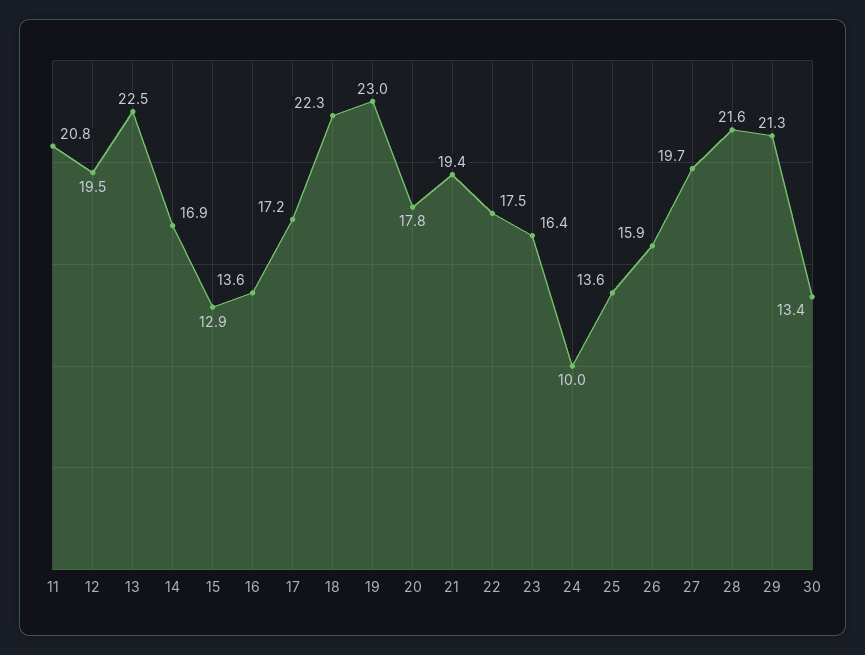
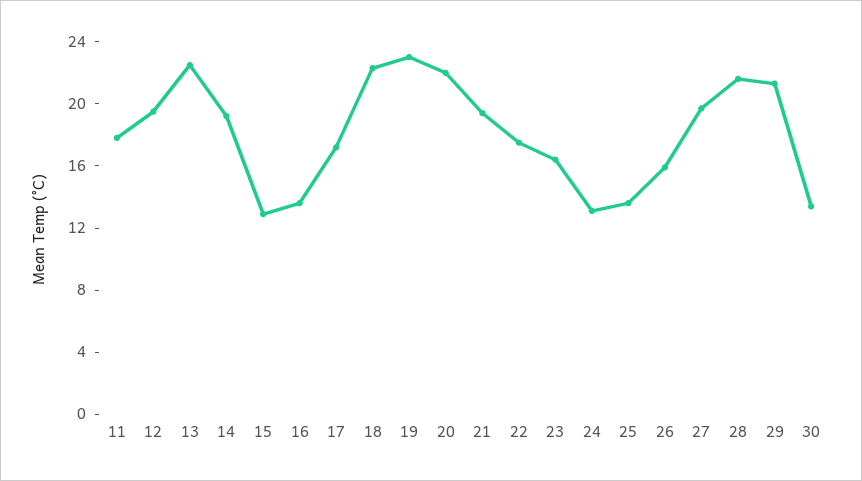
  {
-   "11": 20.8,
+   "11": 18,
    "12": 19.5,
    "13": 22.5,
-   "14": 16.9,
+   "14": 19,
    "15": 12.9,
    "16": 13.6,
    "17": 17.2,
    "18": 22.3,
    "19": 23,
-   "20": 17.8,
+   "20": 22,
    "21": 19.4,
    "22": 17.5,
    "23": 16.4,
-   "24": 10,
+   "24": 13,
    "25": 13.6,
    "26": 15.9,
    "27": 19.7,
    "28": 21.6,
    "29": 21.3,
    "30": 13.4
  }

